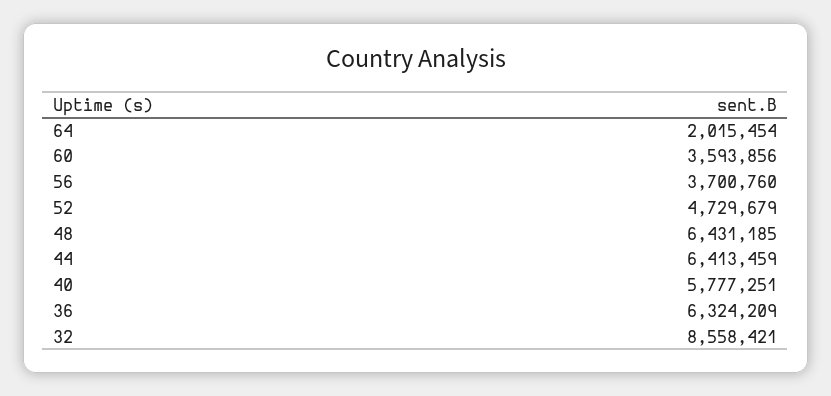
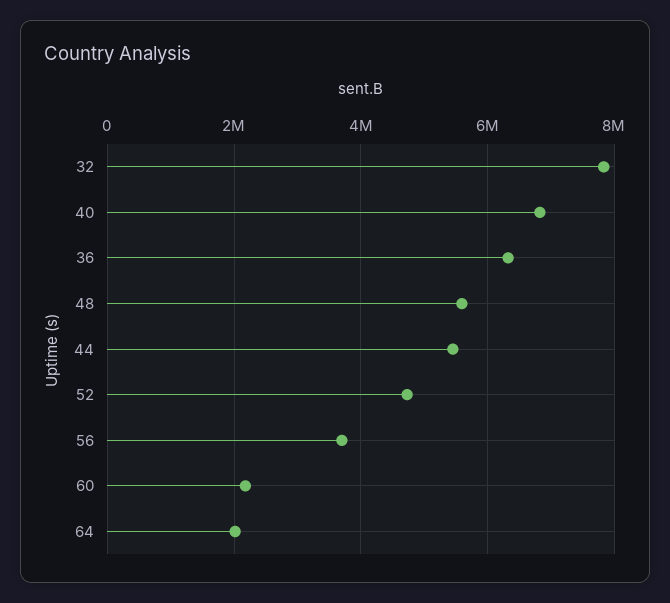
  {
    "64": 2015454,
-   "60": 3593856,
+   "60": 2200000,
    "56": 3700760,
    "52": 4729679,
-   "48": 6431185,
+   "48": 5600000,
-   "44": 6413459,
+   "44": 5400000,
-   "40": 5777251,
+   "40": 6800000,
    "36": 6324209,
-   "32": 8558421
+   "32": 7800000
  }

